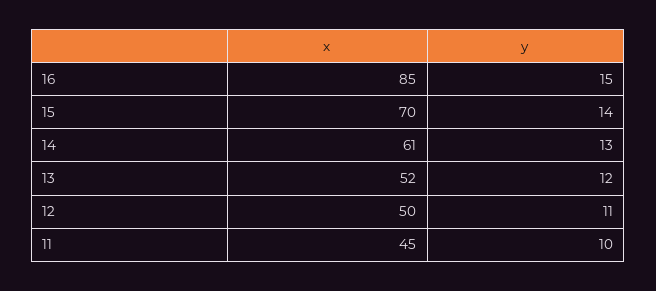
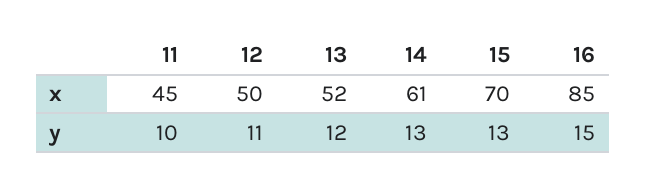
  {
    "x": {
      "16": 85,
      "15": 70,
      "14": 61,
      "13": 52,
      "12": 50,
      "11": 45
    },
    "y": {
      "16": 15,
-     "15": 14,
+     "15": 13,
      "14": 13,
      "13": 12,
      "12": 11,
      "11": 10
    }
  }

